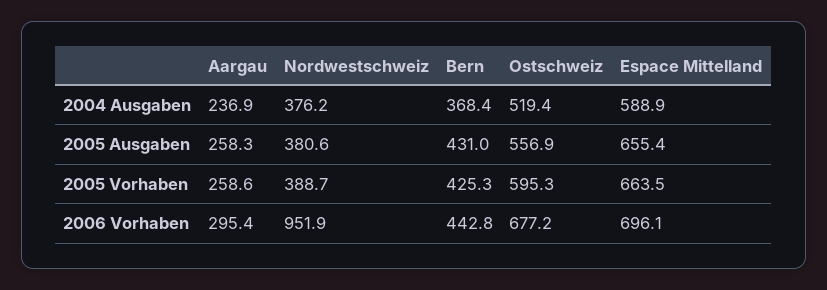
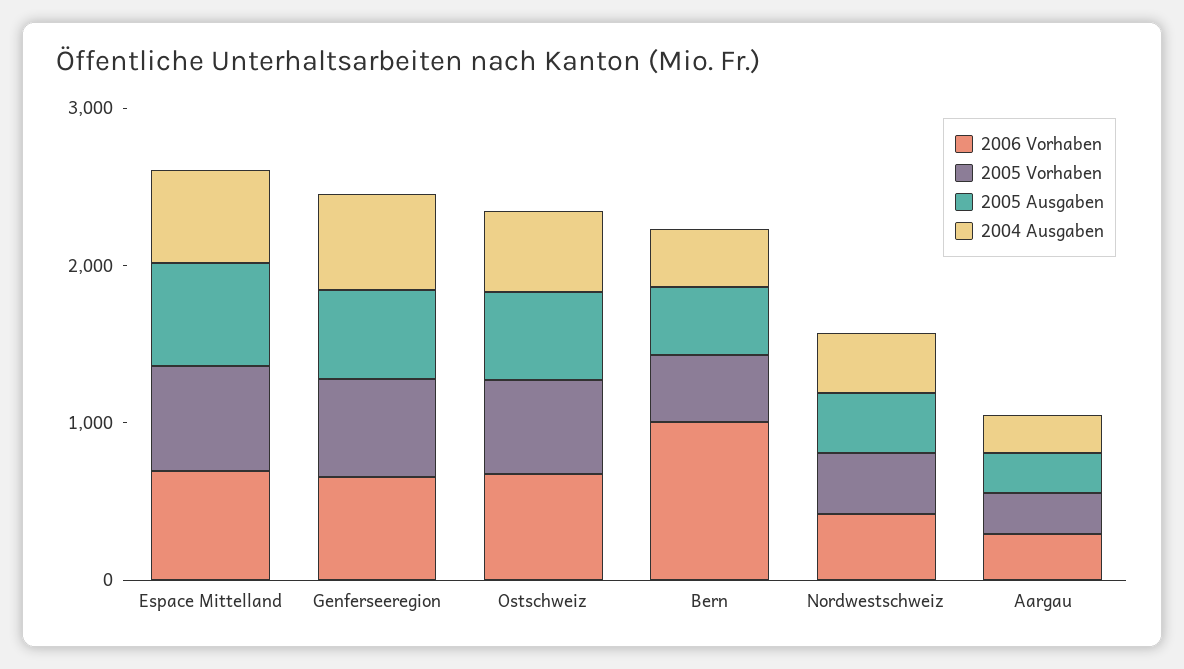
  {
    "2004 Ausgaben": {
      "Aargau": 236.9,
      "Nordwestschweiz": 376.2,
      "Bern": 368.4,
      "Ostschweiz": 519.4,
-     "Espace Mittelland": 588.9
+     "Espace Mittelland": 588.9,
+     "Genferseeregion": 600
    },
    "2005 Ausgaben": {
      "Aargau": 258.3,
      "Nordwestschweiz": 380.6,
      "Bern": 431,
      "Ostschweiz": 556.9,
-     "Espace Mittelland": 655.4
+     "Espace Mittelland": 655.4,
+     "Genferseeregion": 600
    },
    "2005 Vorhaben": {
      "Aargau": 258.6,
      "Nordwestschweiz": 388.7,
      "Bern": 425.3,
      "Ostschweiz": 595.3,
-     "Espace Mittelland": 663.5
+     "Espace Mittelland": 663.5,
+     "Genferseeregion": 600
    },
    "2006 Vorhaben": {
      "Aargau": 295.4,
-     "Nordwestschweiz": 951.9,
+     "Nordwestschweiz": 400,
-     "Bern": 442.8,
+     "Bern": 1000,
      "Ostschweiz": 677.2,
-     "Espace Mittelland": 696.1
+     "Espace Mittelland": 696.1,
+     "Genferseeregion": 600
    }
  }

